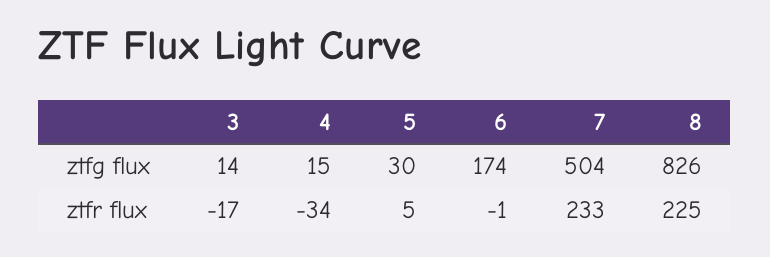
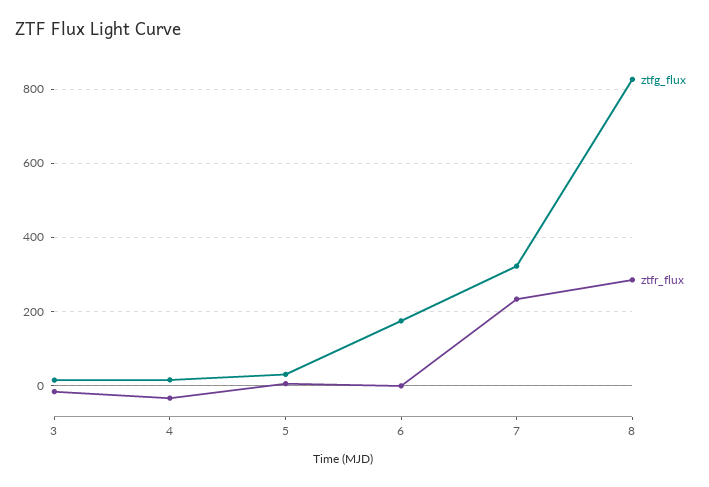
  {
    "ztfg flux": {
      "3": 14,
      "4": 15,
      "5": 30,
      "6": 174,
-     "7": 504,
+     "7": 320,
      "8": 826
    },
    "ztfr flux": {
      "3": -17,
      "4": -34,
      "5": 5,
      "6": -1,
      "7": 233,
-     "8": 225
+     "8": 280
    }
  }

